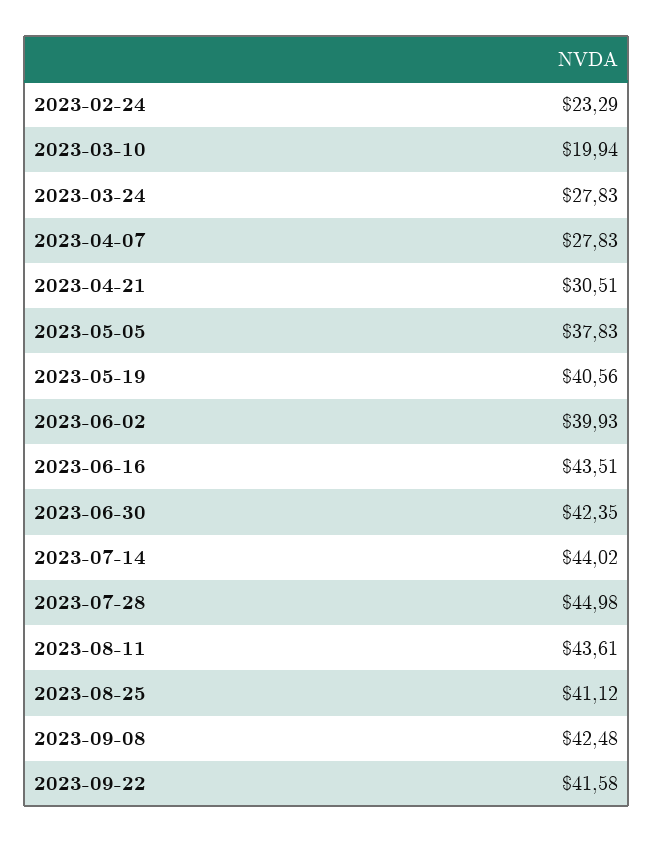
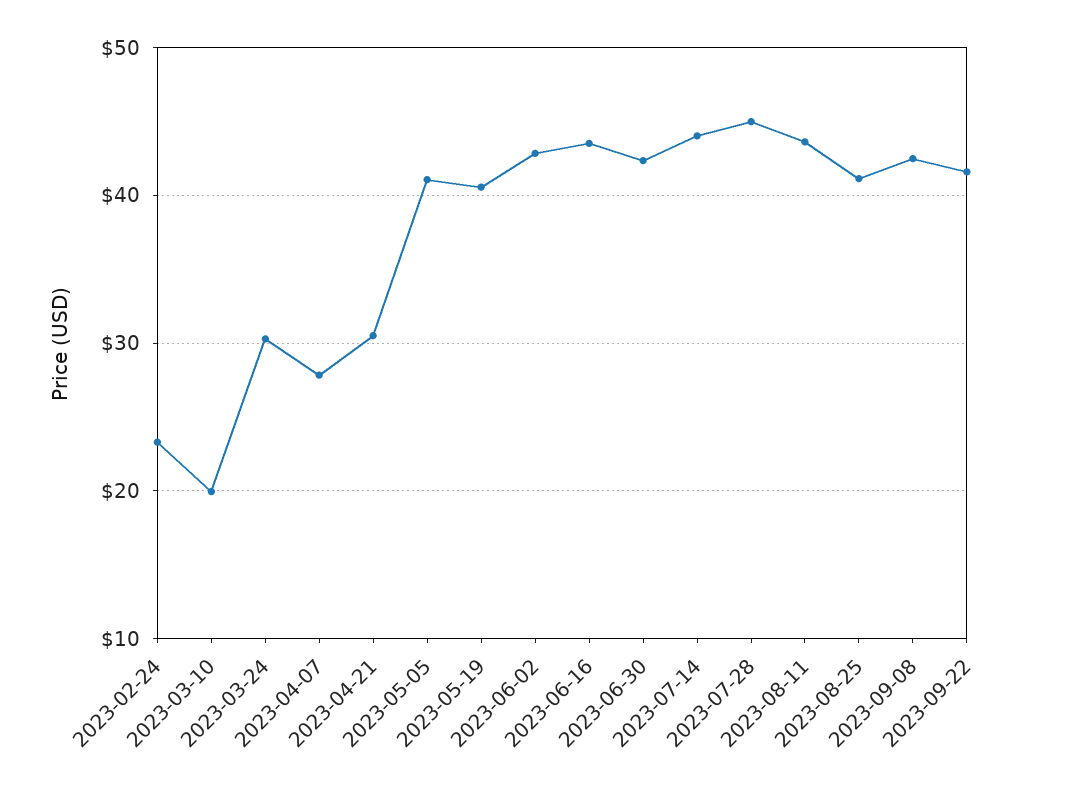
  {
    "2023-02-24": 23.29,
    "2023-03-10": 19.94,
-   "2023-03-24": 27.83,
+   "2023-03-24": 30,
    "2023-04-07": 27.83,
    "2023-04-21": 30.51,
-   "2023-05-05": 37.83,
+   "2023-05-05": 41,
    "2023-05-19": 40.56,
-   "2023-06-02": 39.93,
+   "2023-06-02": 43,
    "2023-06-16": 43.51,
    "2023-06-30": 42.35,
    "2023-07-14": 44.02,
    "2023-07-28": 44.98,
    "2023-08-11": 43.61,
    "2023-08-25": 41.12,
    "2023-09-08": 42.48,
    "2023-09-22": 41.58
  }

